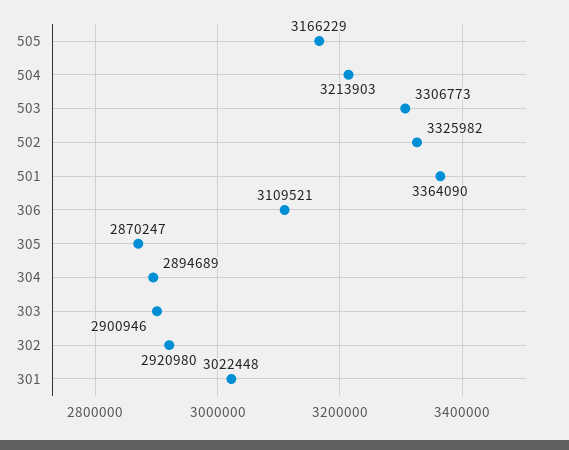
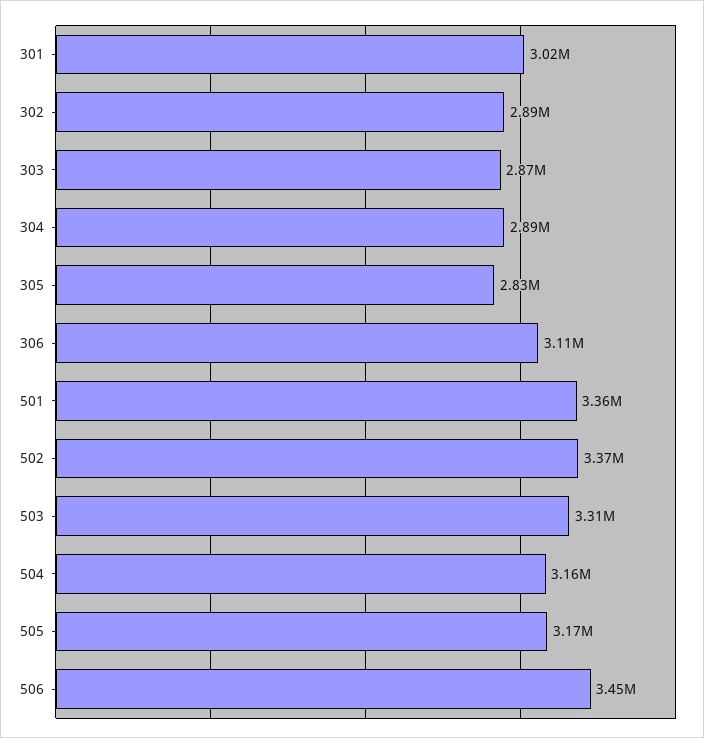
  {
    "505": 3166229,
-   "504": 3213903,
+   "504": 3160000,
    "503": 3306773,
-   "502": 3325982,
+   "502": 3370000,
    "501": 3364090,
    "306": 3109521,
-   "305": 2870247,
+   "305": 2830000,
    "304": 2894689,
-   "303": 2900946,
+   "303": 2870000,
-   "302": 2920980,
+   "302": 2890000,
-   "301": 3022448
+   "301": 3022448,
+   "506": 3450000
  }

